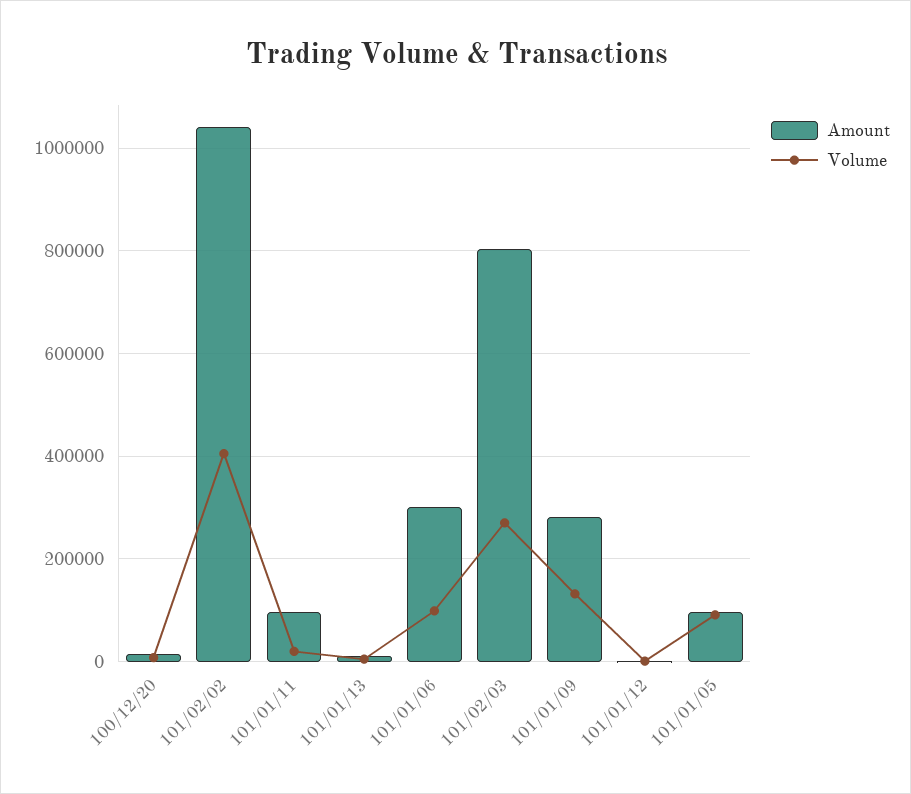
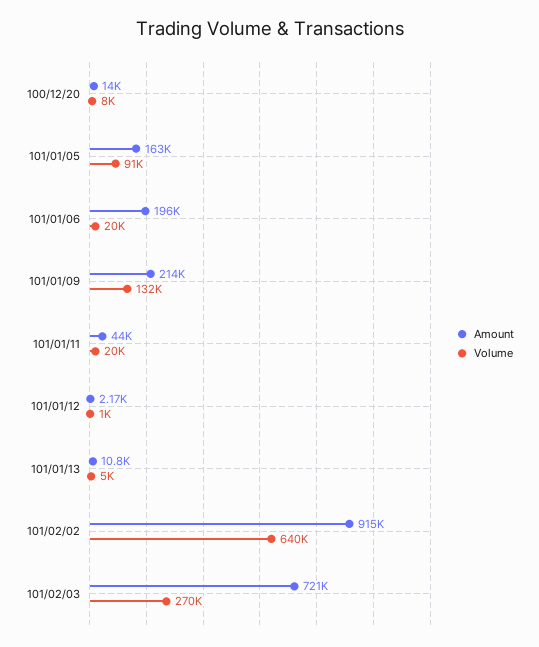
  {
    "Amount": {
      "100/12/20": 14000,
-     "101/02/02": 1040000,
+     "101/02/02": 915000,
-     "101/01/11": 100000,
+     "101/01/11": 44000,
      "101/01/13": 10800,
-     "101/01/06": 300000,
+     "101/01/06": 196000,
-     "101/02/03": 800000,
+     "101/02/03": 721000,
-     "101/01/09": 280000,
+     "101/01/09": 214000,
      "101/01/12": 2170,
-     "101/01/05": 100000
+     "101/01/05": 163000
    },
    "Volume": {
      "100/12/20": 8000,
-     "101/02/02": 400000,
+     "101/02/02": 640000,
      "101/01/11": 20000,
      "101/01/13": 5000,
-     "101/01/06": 100000,
+     "101/01/06": 20000,
      "101/02/03": 270000,
      "101/01/09": 132000,
      "101/01/12": 1000,
      "101/01/05": 91000
    }
  }

